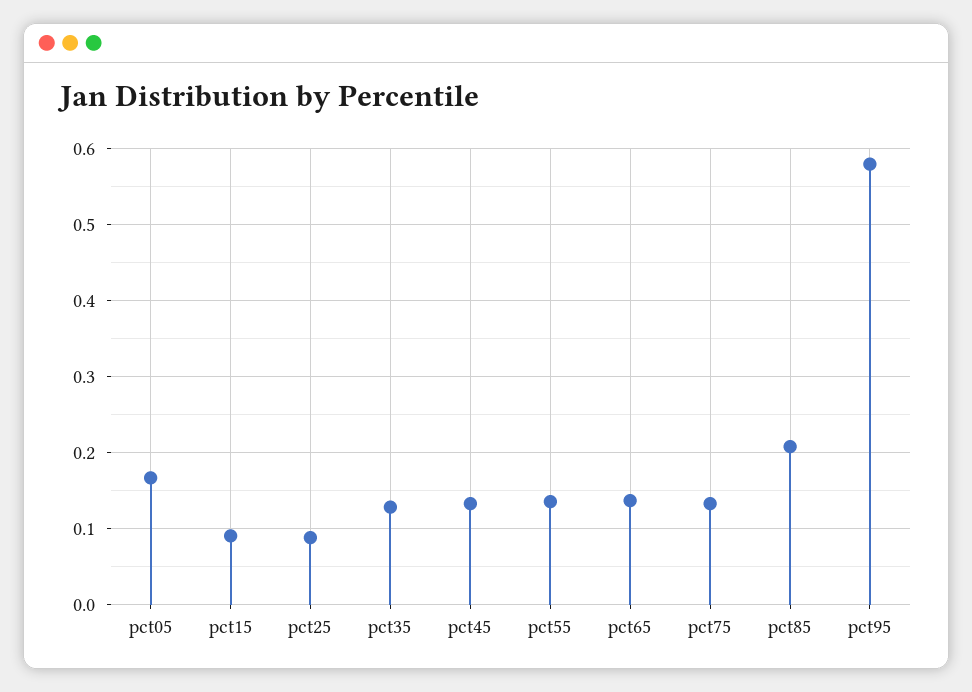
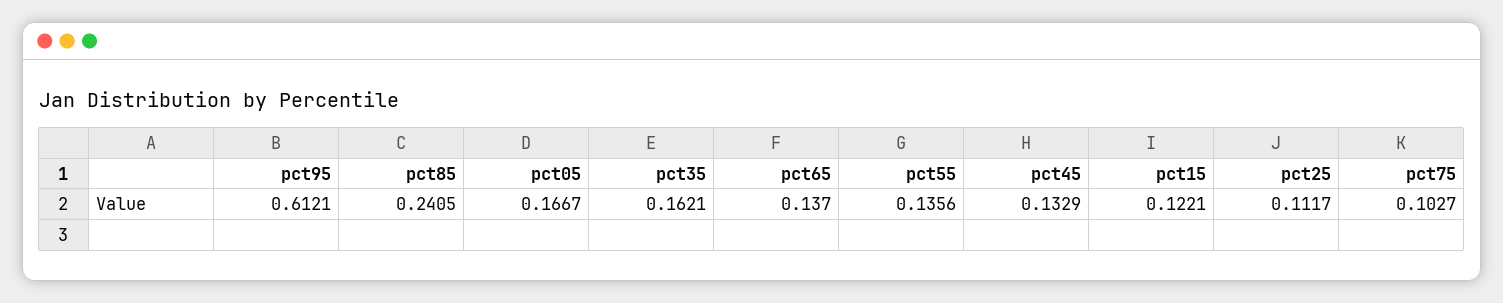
  {
    "pct05": 0.1667,
-   "pct15": 0.09,
+   "pct15": 0.1221,
-   "pct25": 0.09,
+   "pct25": 0.1117,
-   "pct35": 0.13,
+   "pct35": 0.1621,
    "pct45": 0.1329,
    "pct55": 0.1356,
    "pct65": 0.137,
-   "pct75": 0.13,
+   "pct75": 0.1027,
-   "pct85": 0.21,
+   "pct85": 0.2405,
-   "pct95": 0.58
+   "pct95": 0.6121
  }

